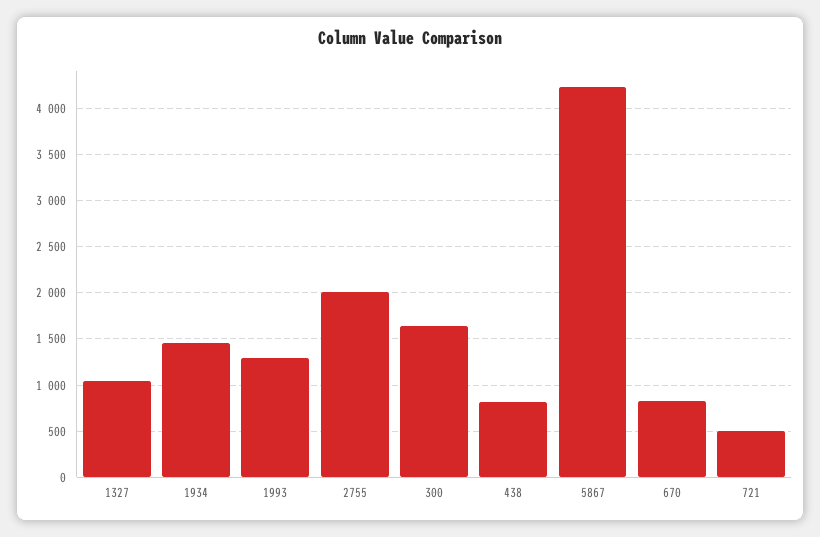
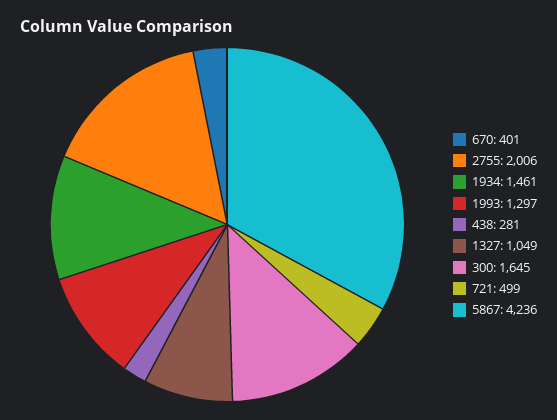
  {
    "1327": 1049,
    "1934": 1461,
    "1993": 1297,
    "2755": 2006,
    "300": 1645,
-   "438": 800,
+   "438": 281,
    "5867": 4236,
-   "670": 800,
+   "670": 401,
    "721": 499
  }

